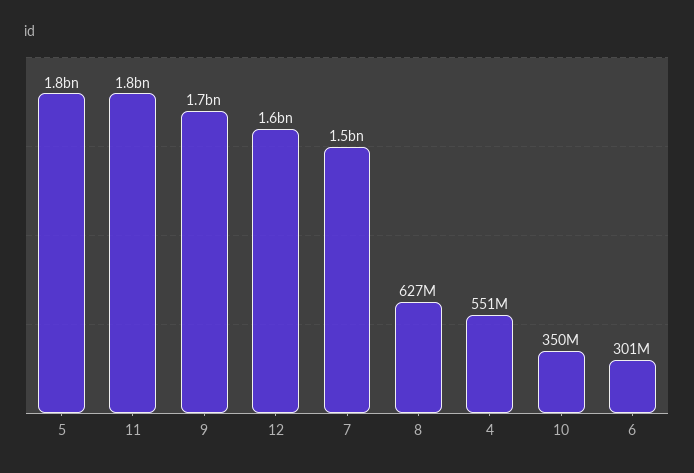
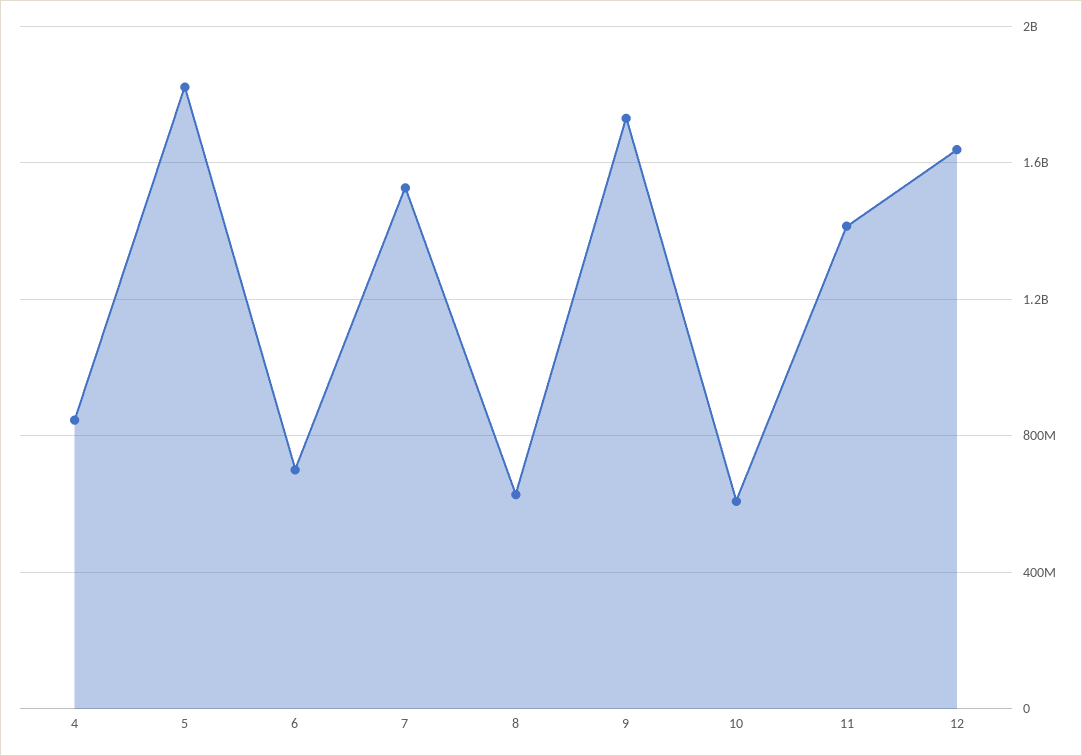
  {
    "5": 1800000000,
-   "11": 1800000000,
+   "11": 1400000000,
    "9": 1700000000,
    "12": 1600000000,
    "7": 1500000000,
    "8": 627000000,
-   "4": 551000000,
+   "4": 850000000,
-   "10": 350000000,
+   "10": 600000000,
-   "6": 301000000
+   "6": 700000000
  }

